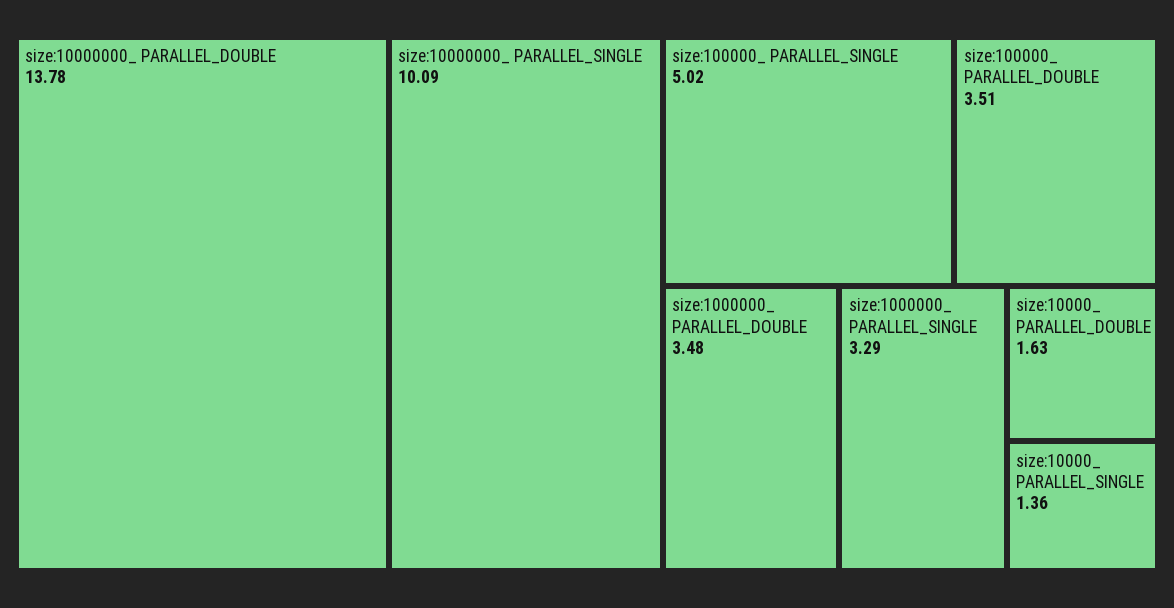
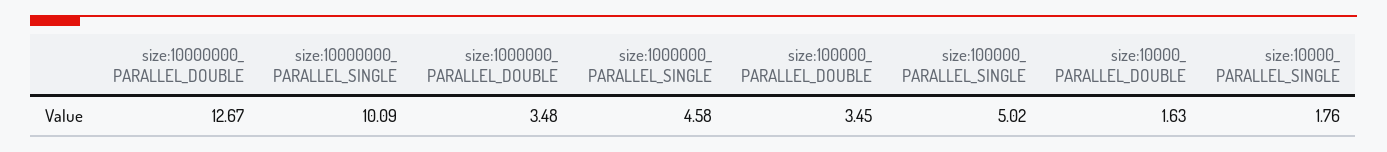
  {
-   "size:10000000_ PARALLEL_DOUBLE": 13.78,
+   "size:10000000_ PARALLEL_DOUBLE": 12.67,
    "size:10000000_ PARALLEL_SINGLE": 10.09,
    "size:100000_ PARALLEL_SINGLE": 5.02,
-   "size:100000_ PARALLEL_DOUBLE": 3.51,
+   "size:100000_ PARALLEL_DOUBLE": 3.45,
    "size:1000000_ PARALLEL_DOUBLE": 3.48,
-   "size:1000000_ PARALLEL_SINGLE": 3.29,
+   "size:1000000_ PARALLEL_SINGLE": 4.58,
    "size:10000_ PARALLEL_DOUBLE": 1.63,
-   "size:10000_ PARALLEL_SINGLE": 1.36
+   "size:10000_ PARALLEL_SINGLE": 1.76
  }

